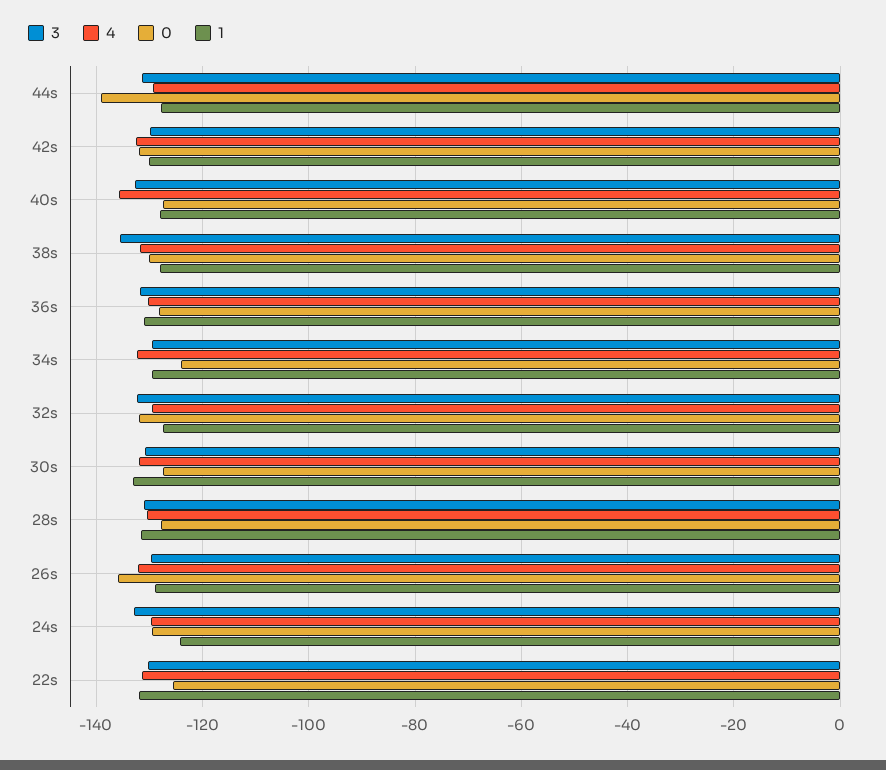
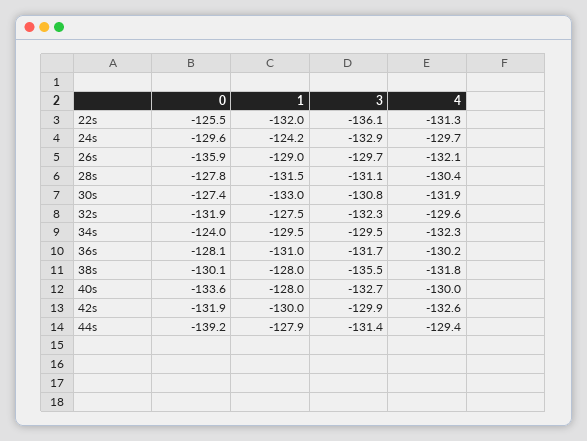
  {
    "3": {
      "44s": -131.4,
      "42s": -129.9,
      "40s": -132.7,
      "38s": -135.5,
      "36s": -131.7,
      "34s": -129.5,
      "32s": -132.3,
      "30s": -130.8,
      "28s": -131.1,
      "26s": -129.7,
      "24s": -132.9,
-     "22s": -130
+     "22s": -136.1
    },
    "4": {
      "44s": -129.4,
      "42s": -132.6,
-     "40s": -136,
+     "40s": -130,
      "38s": -131.8,
      "36s": -130.2,
      "34s": -132.3,
      "32s": -129.6,
      "30s": -131.9,
      "28s": -130.4,
      "26s": -132.1,
      "24s": -129.7,
      "22s": -131.3
    },
    "0": {
      "44s": -139.2,
      "42s": -131.9,
-     "40s": -128,
+     "40s": -133.6,
      "38s": -130.1,
      "36s": -128.1,
      "34s": -124,
      "32s": -131.9,
      "30s": -127.4,
      "28s": -127.8,
      "26s": -135.9,
      "24s": -129.6,
      "22s": -125.5
    },
    "1": {
      "44s": -127.9,
      "42s": -130,
      "40s": -128,
      "38s": -128,
      "36s": -131,
      "34s": -129.5,
      "32s": -127.5,
      "30s": -133,
      "28s": -131.5,
      "26s": -129,
      "24s": -124.2,
      "22s": -132
    }
  }

